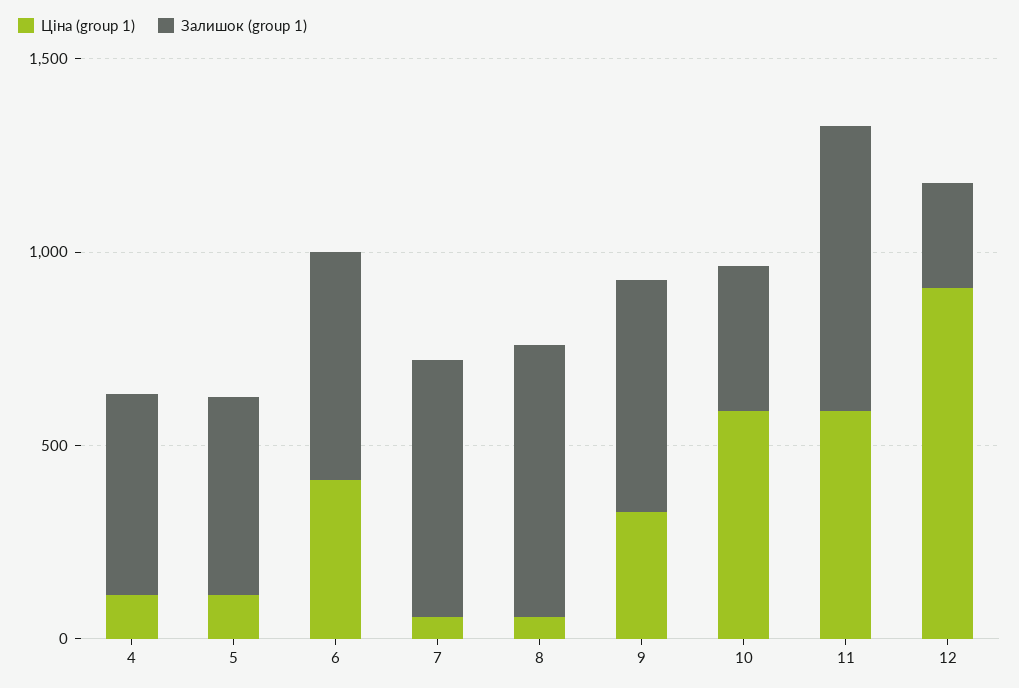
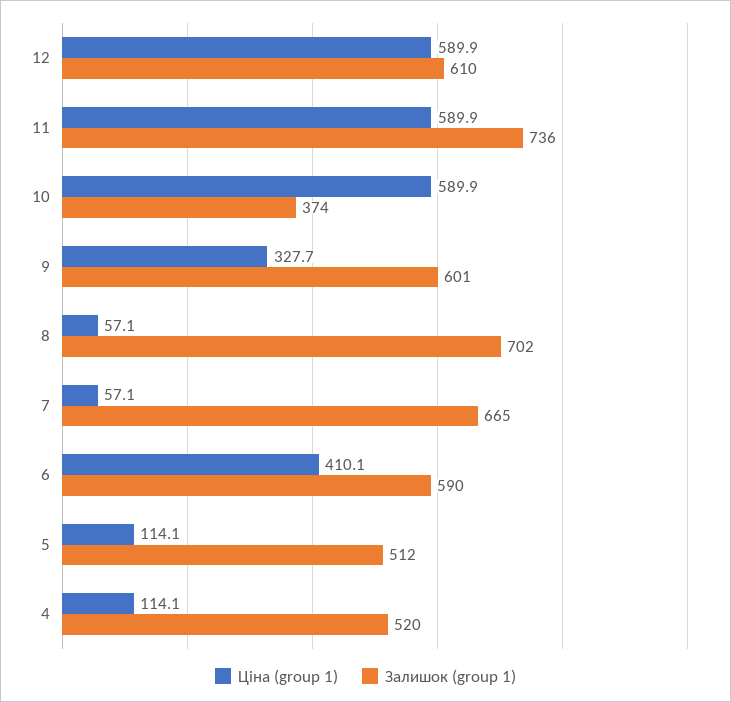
  {
    "Ціна (group 1)": {
      "4": 114.1,
      "5": 114.1,
      "6": 410.1,
      "7": 57.1,
      "8": 57.1,
      "9": 327.7,
      "10": 589.9,
      "11": 589.9,
-     "12": 900
+     "12": 589.9
    },
    "Залишок (group 1)": {
      "4": 520,
      "5": 512,
      "6": 590,
      "7": 665,
      "8": 702,
      "9": 601,
      "10": 374,
      "11": 736,
-     "12": 300
+     "12": 610
    }
  }

